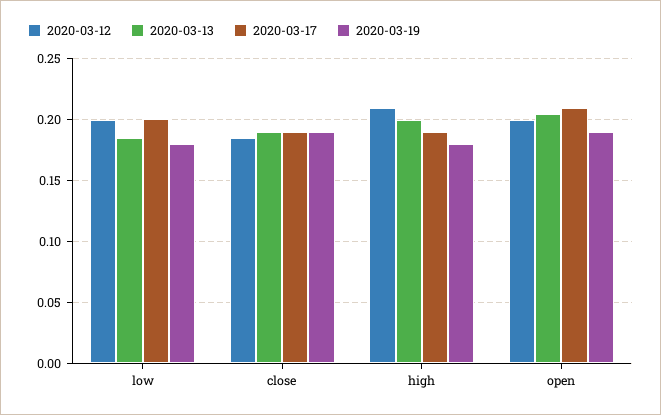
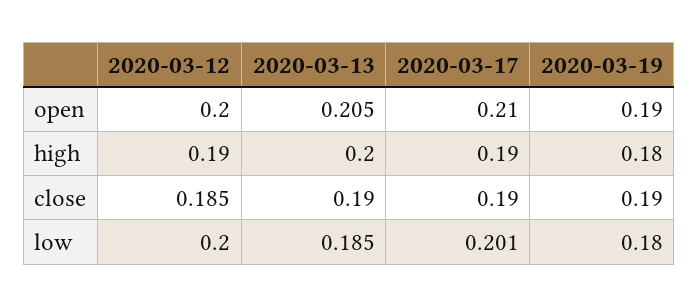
  {
    "2020-03-12": {
      "low": 0.2,
      "close": 0.185,
-     "high": 0.21,
+     "high": 0.19,
      "open": 0.2
    },
    "2020-03-13": {
      "low": 0.185,
      "close": 0.19,
      "high": 0.2,
      "open": 0.205
    },
    "2020-03-17": {
      "low": 0.201,
      "close": 0.19,
      "high": 0.19,
      "open": 0.21
    },
    "2020-03-19": {
      "low": 0.18,
      "close": 0.19,
      "high": 0.18,
      "open": 0.19
    }
  }

